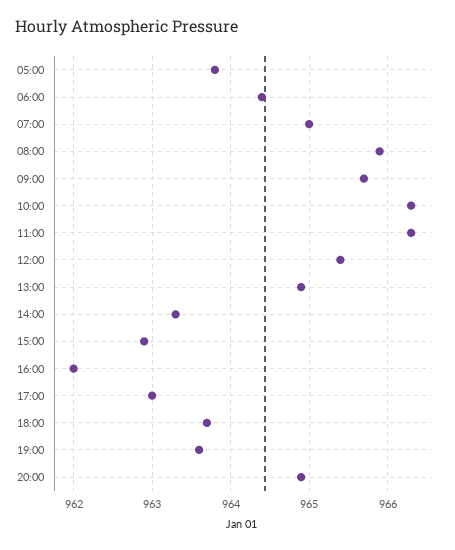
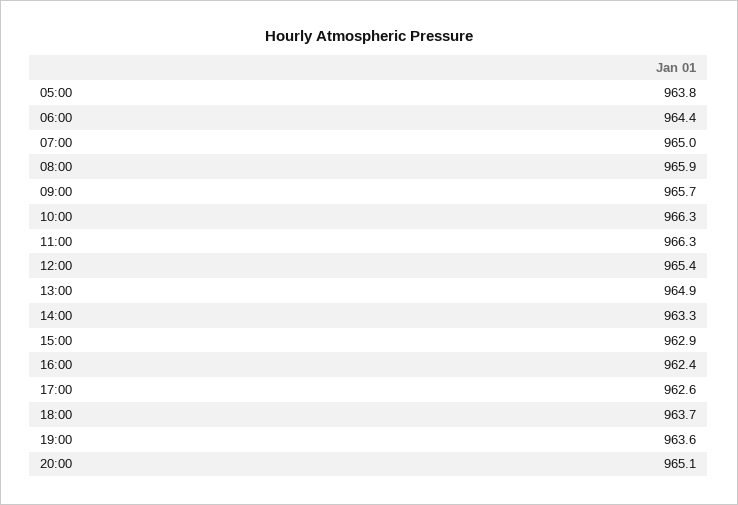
  {
    "05:00": 963.8,
    "06:00": 964.4,
    "07:00": 965,
    "08:00": 965.9,
    "09:00": 965.7,
    "10:00": 966.3,
    "11:00": 966.3,
    "12:00": 965.4,
    "13:00": 964.9,
    "14:00": 963.3,
    "15:00": 962.9,
-   "16:00": 962,
+   "16:00": 962.4,
-   "17:00": 963,
+   "17:00": 962.6,
    "18:00": 963.7,
    "19:00": 963.6,
-   "20:00": 964.9
+   "20:00": 965.1
  }

